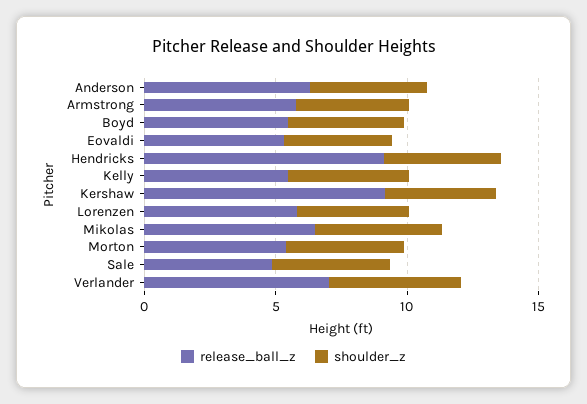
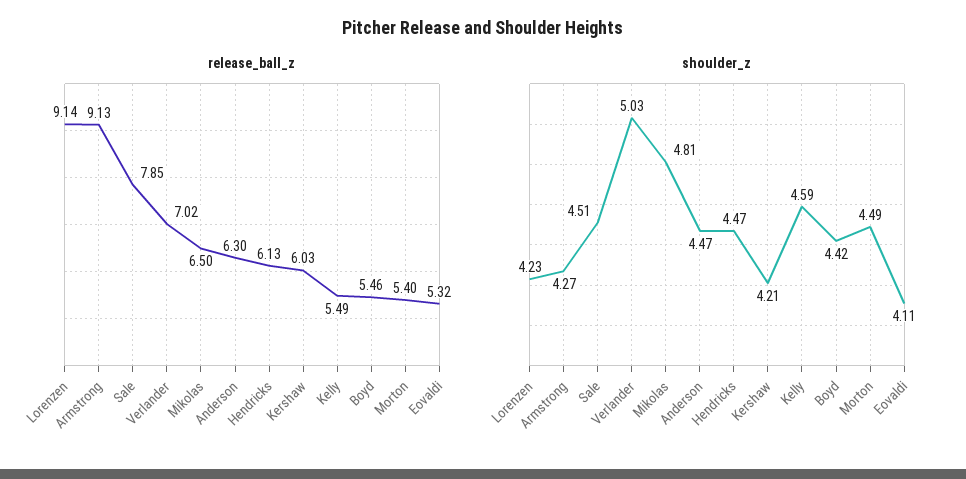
  {
    "release_ball_z": {
      "Anderson": 6.3,
-     "Armstrong": 6,
+     "Armstrong": 9.13,
      "Boyd": 5.46,
      "Eovaldi": 5.32,
-     "Hendricks": 9,
+     "Hendricks": 6.13,
      "Kelly": 5.49,
-     "Kershaw": 9,
+     "Kershaw": 6.03,
-     "Lorenzen": 6,
+     "Lorenzen": 9.14,
      "Mikolas": 6.5,
      "Morton": 5.4,
-     "Sale": 5,
+     "Sale": 7.85,
      "Verlander": 7.02
    },
    "shoulder_z": {
      "Anderson": 4.47,
      "Armstrong": 4.27,
      "Boyd": 4.42,
      "Eovaldi": 4.11,
      "Hendricks": 4.47,
      "Kelly": 4.59,
      "Kershaw": 4.21,
      "Lorenzen": 4.23,
      "Mikolas": 4.81,
      "Morton": 4.49,
      "Sale": 4.51,
      "Verlander": 5.03
    }
  }

